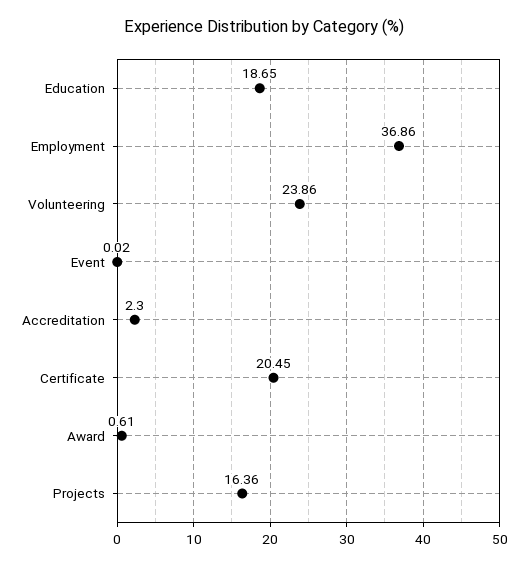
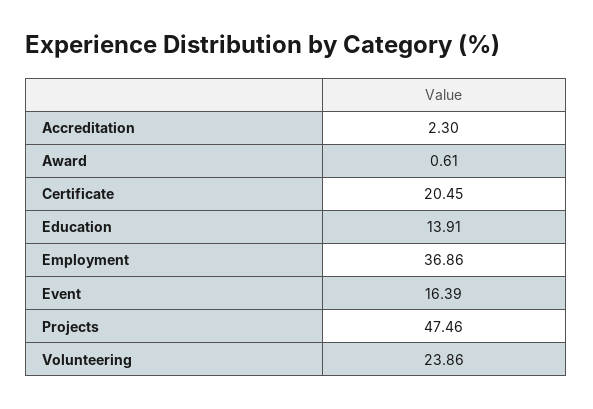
  {
-   "Education": 18.65,
+   "Education": 13.91,
    "Employment": 36.86,
    "Volunteering": 23.86,
-   "Event": 0.02,
+   "Event": 16.39,
    "Accreditation": 2.3,
    "Certificate": 20.45,
    "Award": 0.61,
-   "Projects": 16.36
+   "Projects": 47.46
  }

